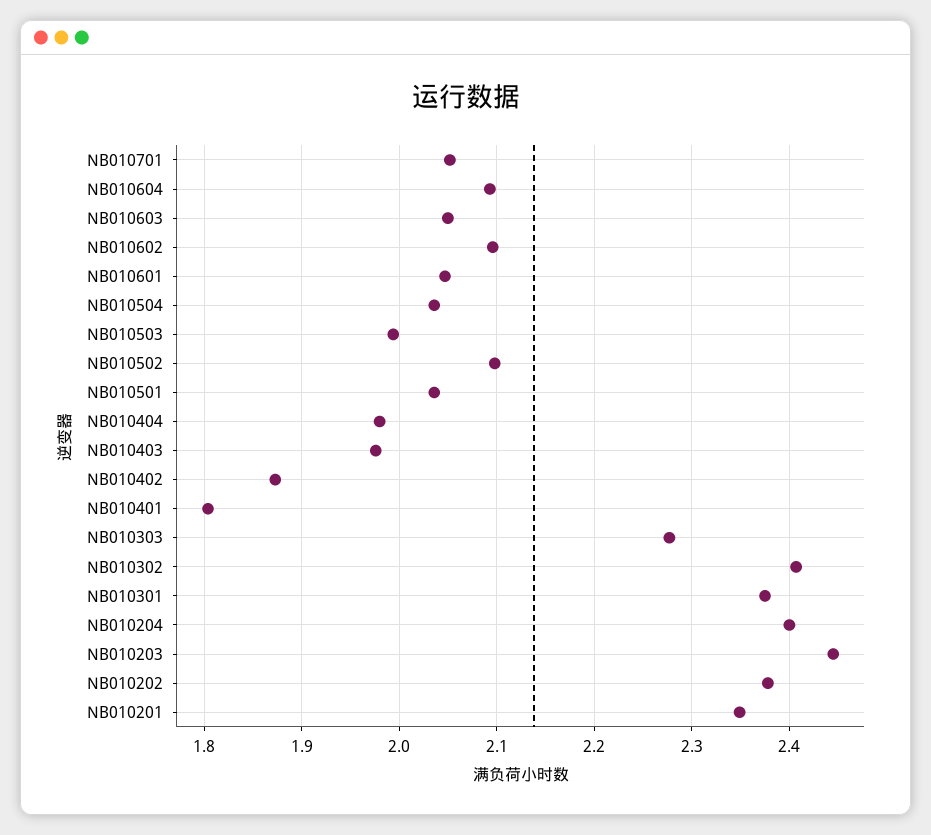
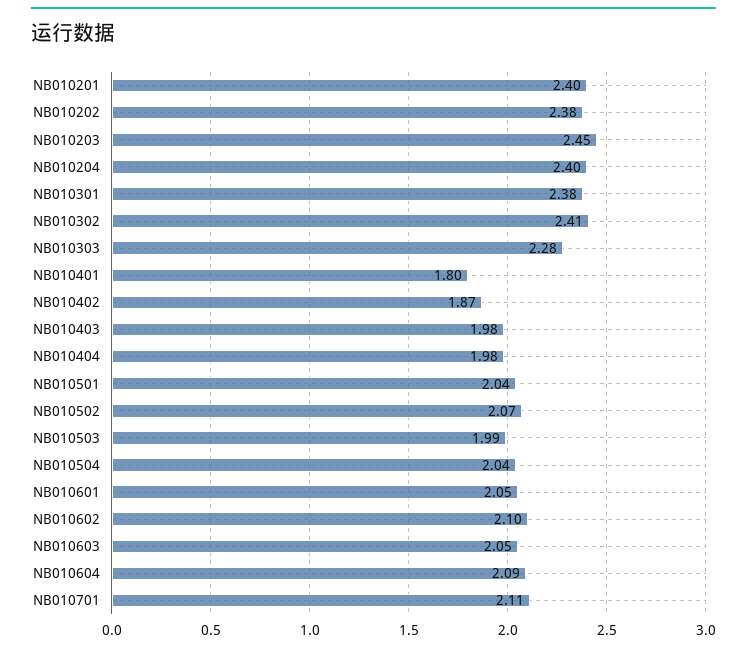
  {
-   "NB010701": 2.05,
+   "NB010701": 2.11,
    "NB010604": 2.09,
    "NB010603": 2.05,
    "NB010602": 2.1,
    "NB010601": 2.05,
    "NB010504": 2.04,
    "NB010503": 1.99,
-   "NB010502": 2.1,
+   "NB010502": 2.07,
    "NB010501": 2.04,
    "NB010404": 1.98,
    "NB010403": 1.98,
    "NB010402": 1.87,
    "NB010401": 1.8,
    "NB010303": 2.28,
    "NB010302": 2.41,
    "NB010301": 2.38,
    "NB010204": 2.4,
    "NB010203": 2.45,
    "NB010202": 2.38,
-   "NB010201": 2.35
+   "NB010201": 2.4
  }

